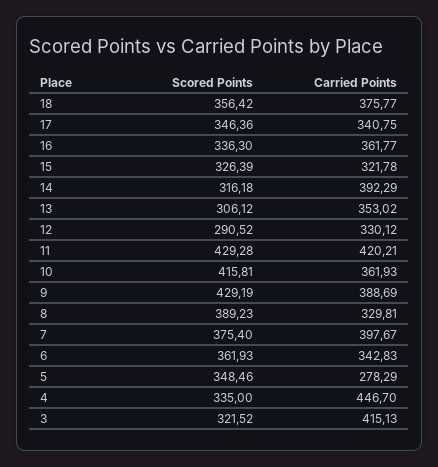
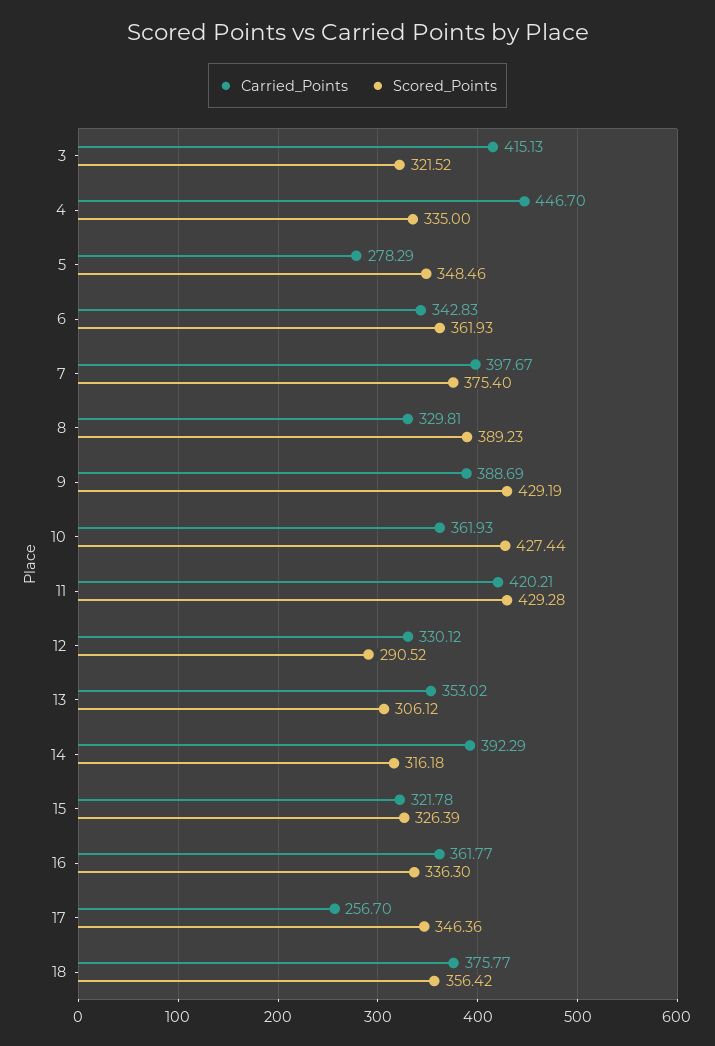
  {
    "Scored Points": {
      "18": 356.42,
      "17": 346.36,
      "16": 336.3,
      "15": 326.39,
      "14": 316.18,
      "13": 306.12,
      "12": 290.52,
      "11": 429.28,
-     "10": 415.81,
+     "10": 427.44,
      "9": 429.19,
      "8": 389.23,
      "7": 375.4,
      "6": 361.93,
      "5": 348.46,
      "4": 335,
      "3": 321.52
    },
    "Carried Points": {
      "18": 375.77,
-     "17": 340.75,
+     "17": 256.7,
      "16": 361.77,
      "15": 321.78,
      "14": 392.29,
      "13": 353.02,
      "12": 330.12,
      "11": 420.21,
      "10": 361.93,
      "9": 388.69,
      "8": 329.81,
      "7": 397.67,
      "6": 342.83,
      "5": 278.29,
      "4": 446.7,
      "3": 415.13
    }
  }

